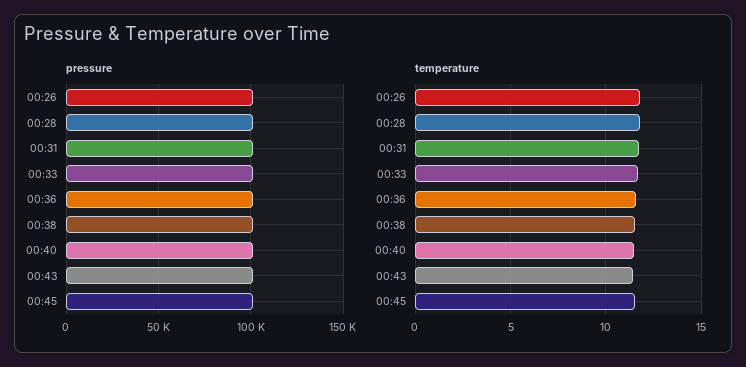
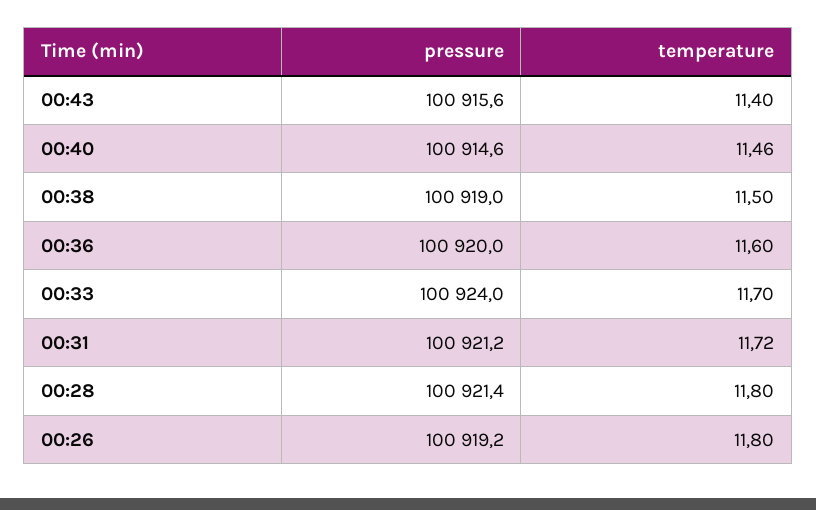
  {
    "pressure": {
      "00:26": 100919.2,
      "00:28": 100921.4,
      "00:31": 100921.2,
      "00:33": 100924,
      "00:36": 100920,
      "00:38": 100919,
      "00:40": 100914.6,
-     "00:43": 100915.6,
+     "00:43": 100915.6
-     "00:45": 100000
    },
    "temperature": {
      "00:26": 11.8,
      "00:28": 11.8,
      "00:31": 11.72,
      "00:33": 11.7,
      "00:36": 11.6,
      "00:38": 11.5,
      "00:40": 11.46,
-     "00:43": 11.4,
+     "00:43": 11.4
-     "00:45": 11.5
    }
  }

